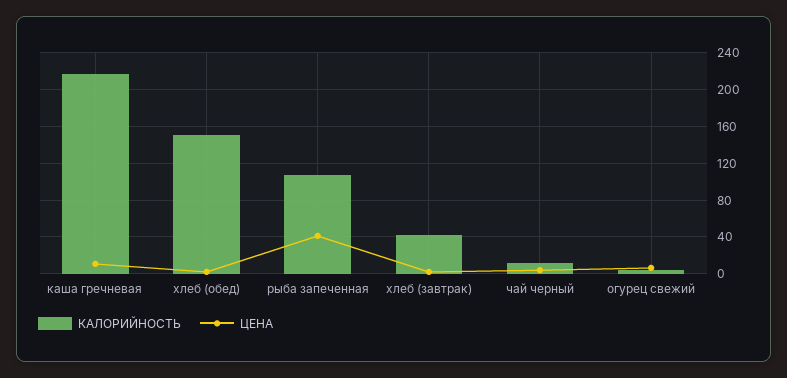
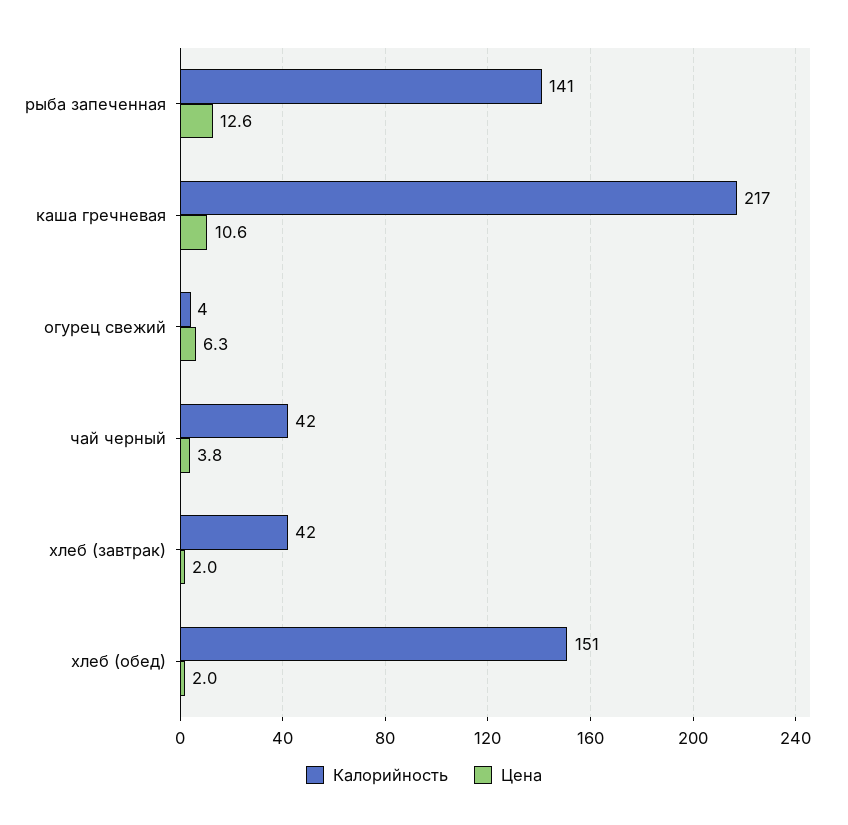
  {
    "КАЛОРИЙНОСТЬ": {
      "каша гречневая": 217,
      "хлеб (обед)": 151,
-     "рыба запеченная": 110,
+     "рыба запеченная": 141,
      "хлеб (завтрак)": 42,
-     "чай черный": 10,
+     "чай черный": 42,
      "огурец свежий": 4
    },
    "ЦЕНА": {
      "каша гречневая": 10.6,
      "хлеб (обед)": 2,
-     "рыба запеченная": 40,
+     "рыба запеченная": 12.6,
      "хлеб (завтрак)": 2,
      "чай черный": 3.8,
      "огурец свежий": 6.3
    }
  }

